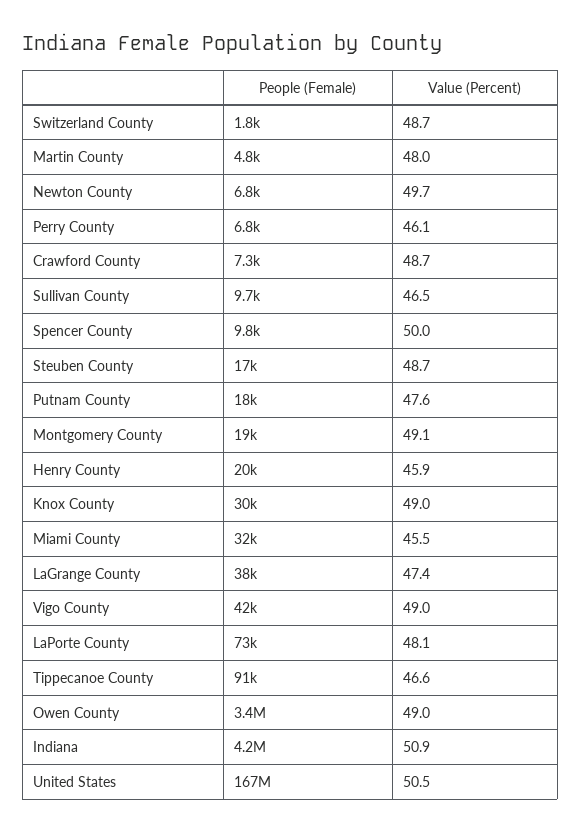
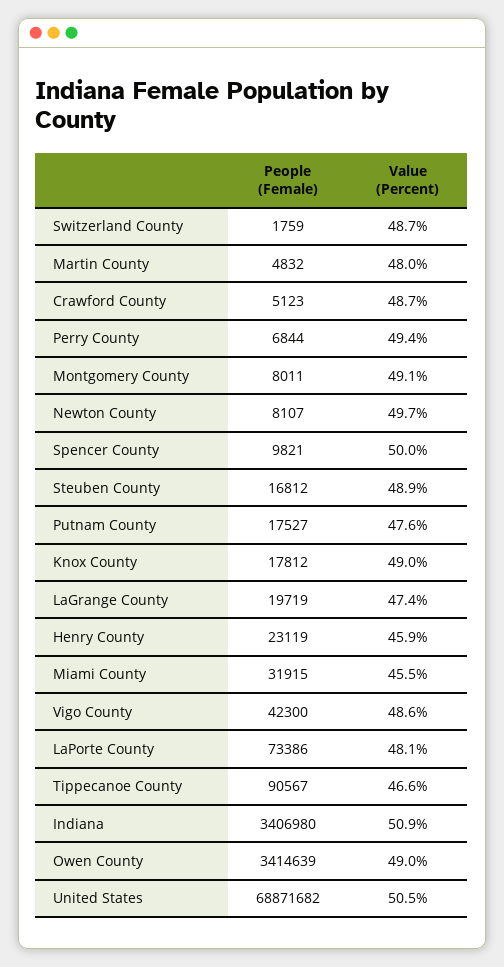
  {
    "People (Female)": {
      "Switzerland County": 1759,
      "Martin County": 4832,
-     "Newton County": 6800,
+     "Newton County": 8107,
      "Perry County": 6844,
-     "Crawford County": 7300,
+     "Crawford County": 5123,
-     "Sullivan County": 9700,
      "Spencer County": 9821,
      "Steuben County": 16812,
      "Putnam County": 17527,
-     "Montgomery County": 19000,
+     "Montgomery County": 8011,
-     "Henry County": 20000,
+     "Henry County": 23119,
-     "Knox County": 30000,
+     "Knox County": 17812,
      "Miami County": 31915,
-     "LaGrange County": 38000,
+     "LaGrange County": 19719,
      "Vigo County": 42300,
      "LaPorte County": 73386,
      "Tippecanoe County": 90567,
      "Owen County": 3414639,
-     "Indiana": 4200000,
+     "Indiana": 3406980,
-     "United States": 167000000
+     "United States": 68871682
    },
    "Value (Percent)": {
      "Switzerland County": 48.7,
      "Martin County": 48,
      "Newton County": 49.7,
-     "Perry County": 46.1,
+     "Perry County": 49.4,
      "Crawford County": 48.7,
-     "Sullivan County": 46.5,
      "Spencer County": 50,
-     "Steuben County": 48.7,
+     "Steuben County": 48.9,
      "Putnam County": 47.6,
      "Montgomery County": 49.1,
      "Henry County": 45.9,
      "Knox County": 49,
      "Miami County": 45.5,
      "LaGrange County": 47.4,
-     "Vigo County": 49,
+     "Vigo County": 48.6,
      "LaPorte County": 48.1,
      "Tippecanoe County": 46.6,
      "Owen County": 49,
      "Indiana": 50.9,
      "United States": 50.5
    }
  }

